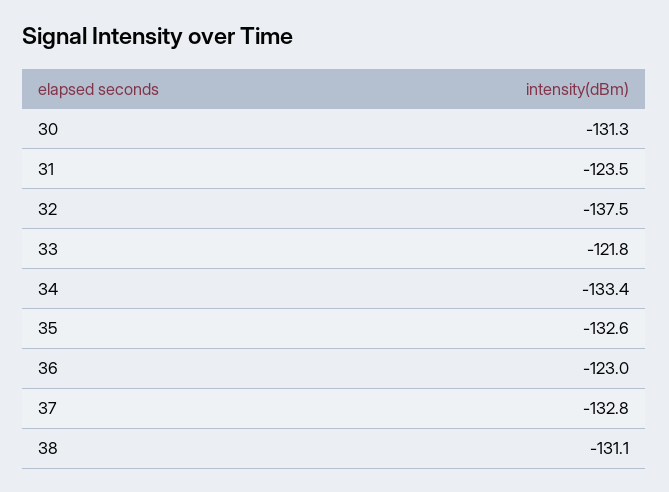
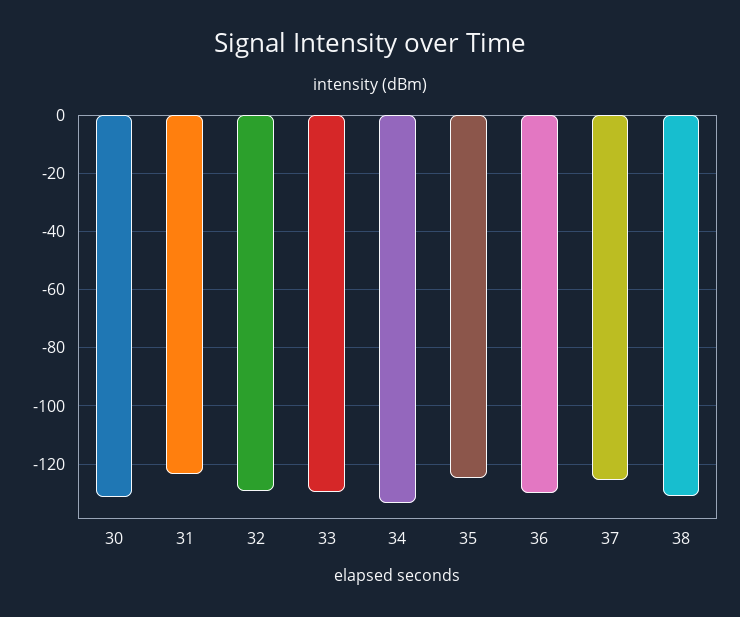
  {
    "30": -131.3,
    "31": -123.5,
-   "32": -137.5,
+   "32": -130,
-   "33": -121.8,
+   "33": -130,
    "34": -133.4,
-   "35": -132.6,
+   "35": -125,
-   "36": -123,
+   "36": -130,
-   "37": -132.8,
+   "37": -125,
    "38": -131.1
  }

